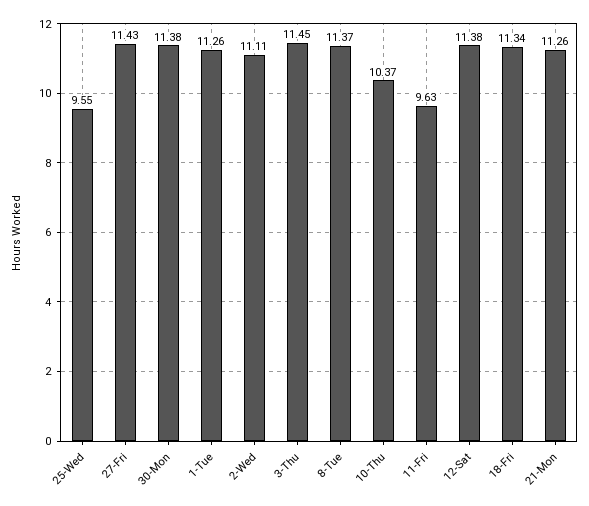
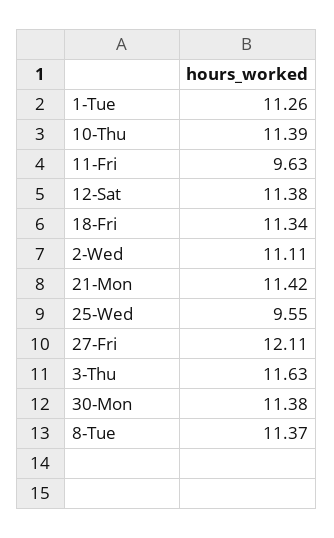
  {
    "25-Wed": 9.55,
-   "27-Fri": 11.43,
+   "27-Fri": 12.11,
    "30-Mon": 11.38,
    "1-Tue": 11.26,
    "2-Wed": 11.11,
-   "3-Thu": 11.45,
+   "3-Thu": 11.63,
    "8-Tue": 11.37,
-   "10-Thu": 10.37,
+   "10-Thu": 11.39,
    "11-Fri": 9.63,
    "12-Sat": 11.38,
    "18-Fri": 11.34,
-   "21-Mon": 11.26
+   "21-Mon": 11.42
  }

